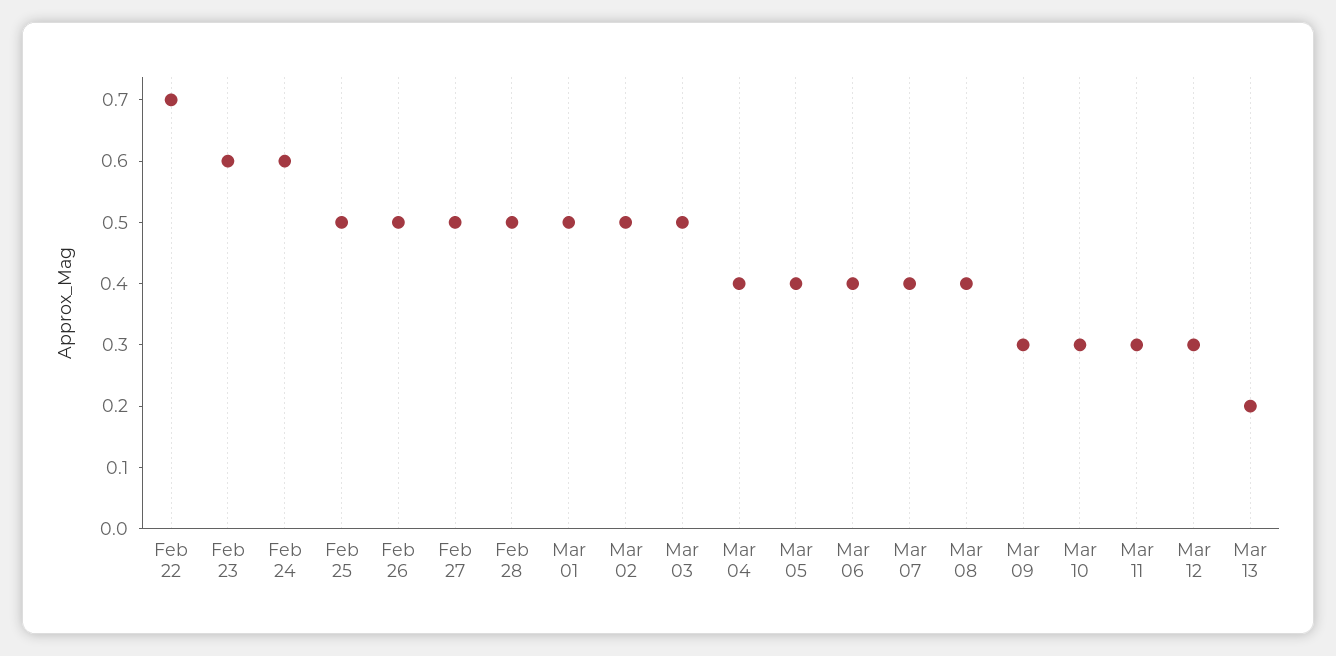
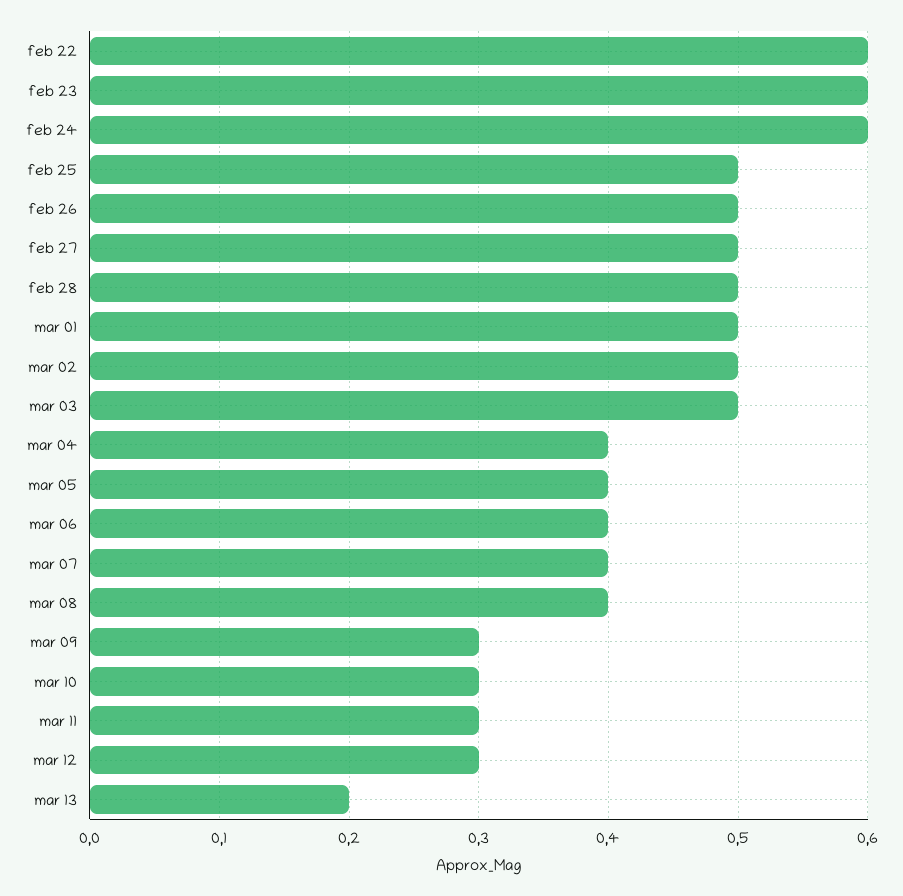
  {
-   "Feb 22": 0.7,
+   "Feb 22": 0.6,
    "Feb 23": 0.6,
    "Feb 24": 0.6,
    "Feb 25": 0.5,
    "Feb 26": 0.5,
    "Feb 27": 0.5,
    "Feb 28": 0.5,
    "Mar 01": 0.5,
    "Mar 02": 0.5,
    "Mar 03": 0.5,
    "Mar 04": 0.4,
    "Mar 05": 0.4,
    "Mar 06": 0.4,
    "Mar 07": 0.4,
    "Mar 08": 0.4,
    "Mar 09": 0.3,
    "Mar 10": 0.3,
    "Mar 11": 0.3,
    "Mar 12": 0.3,
    "Mar 13": 0.2
  }

